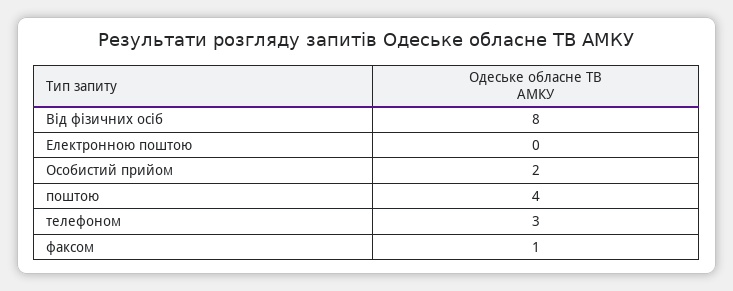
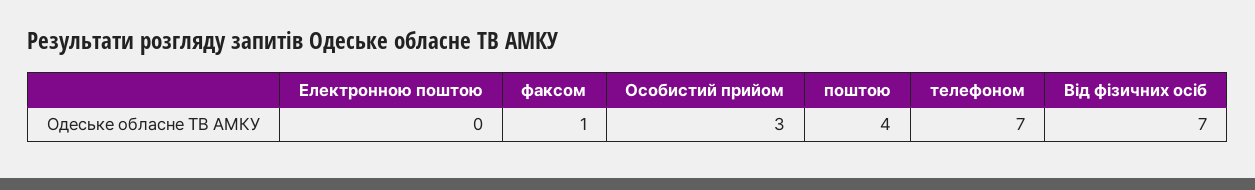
  {
-   "Від фізичних осіб": 8,
+   "Від фізичних осіб": 7,
    "Електронною поштою": 0,
-   "Особистий прийом": 2,
+   "Особистий прийом": 3,
    "поштою": 4,
-   "телефоном": 3,
+   "телефоном": 7,
    "факсом": 1
  }

